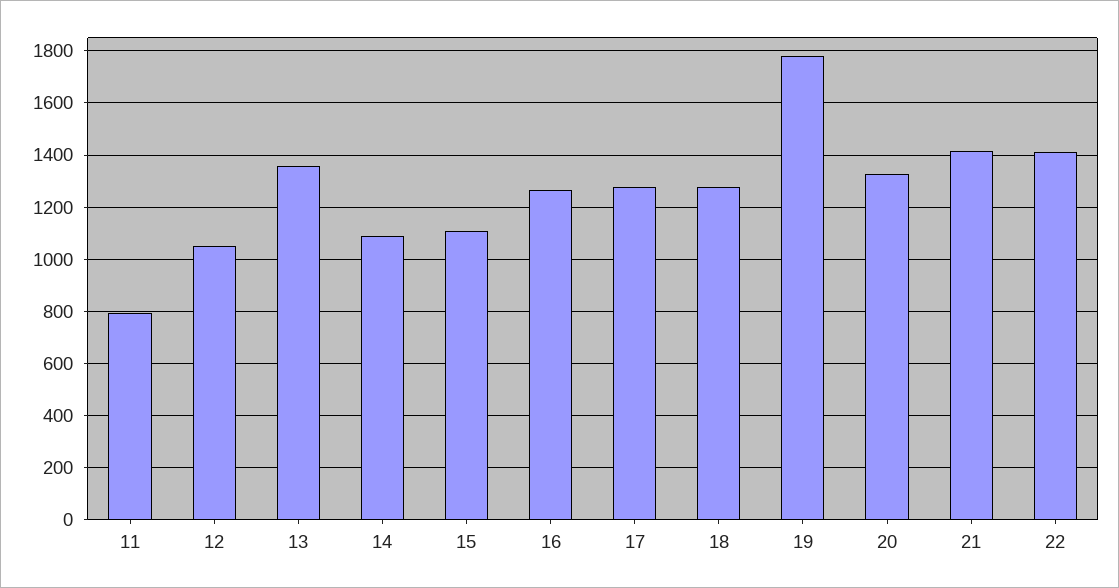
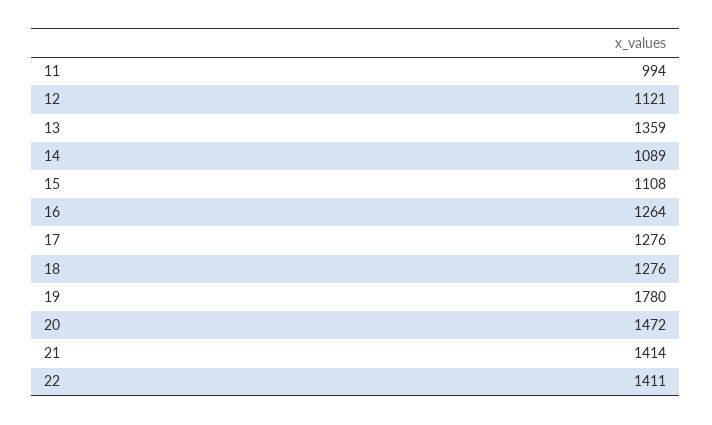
  {
-   "11": 800,
+   "11": 994,
-   "12": 1050,
+   "12": 1121,
    "13": 1359,
    "14": 1089,
    "15": 1108,
    "16": 1264,
    "17": 1276,
    "18": 1276,
    "19": 1780,
-   "20": 1325,
+   "20": 1472,
    "21": 1414,
    "22": 1411
  }

